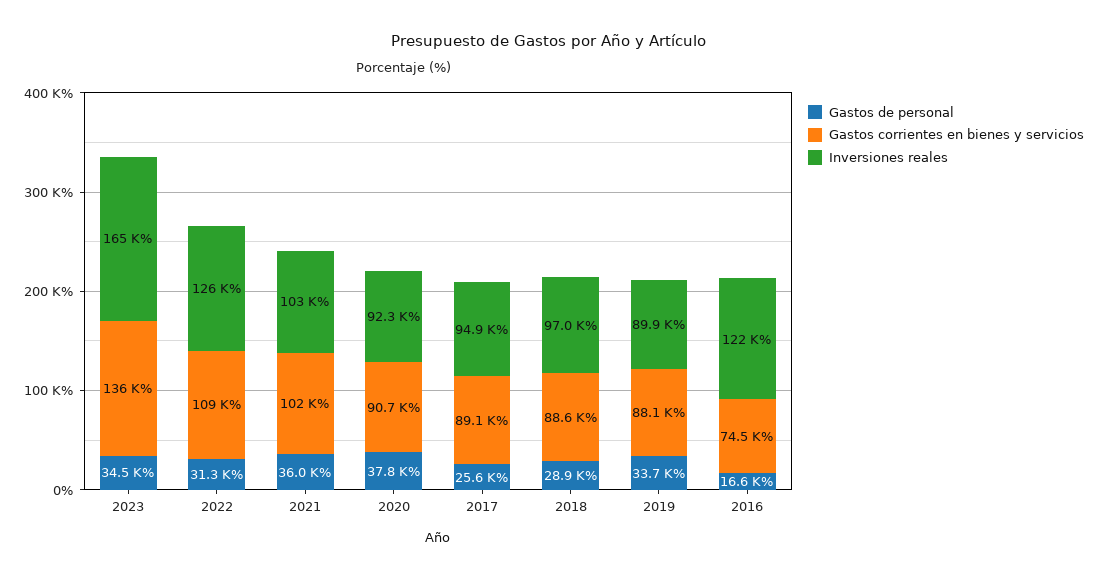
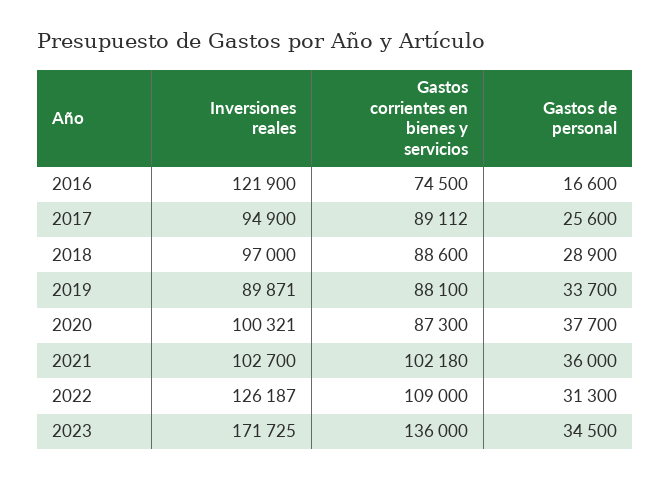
  {
    "Gastos de personal": {
      "2023": 34500,
      "2022": 31300,
      "2021": 36000,
-     "2020": 37800,
+     "2020": 37700,
      "2017": 25600,
      "2018": 28900,
      "2019": 33700,
      "2016": 16600
    },
    "Gastos corrientes en bienes y servicios": {
      "2023": 136000,
      "2022": 109000,
      "2021": 102180,
-     "2020": 90700,
+     "2020": 87300,
      "2017": 89112,
      "2018": 88600,
      "2019": 88100,
      "2016": 74500
    },
    "Inversiones reales": {
-     "2023": 165000,
+     "2023": 171725,
      "2022": 126187,
      "2021": 102700,
-     "2020": 92300,
+     "2020": 100321,
      "2017": 94900,
      "2018": 97000,
      "2019": 89871,
      "2016": 121900
    }
  }

